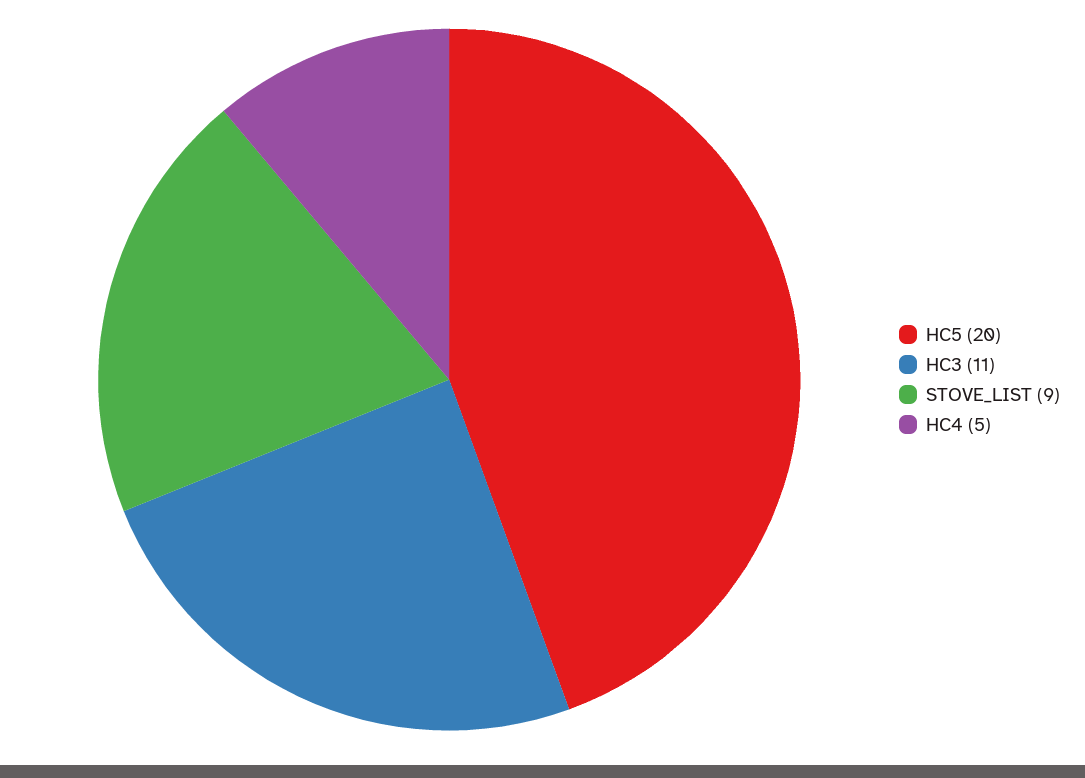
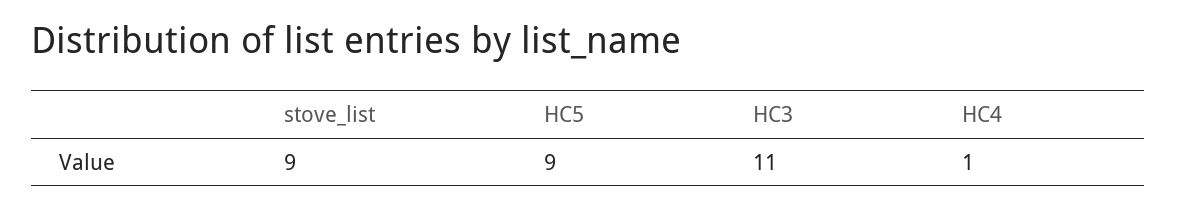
  {
-   "HC5": 20,
+   "HC5": 9,
    "HC3": 11,
    "STOVE_LIST": 9,
-   "HC4": 5
+   "HC4": 1
  }

